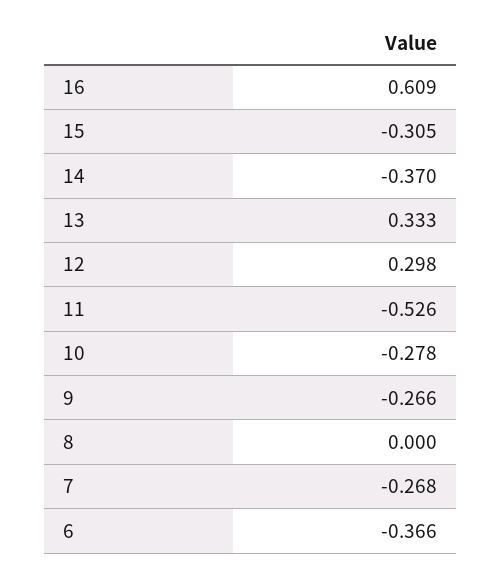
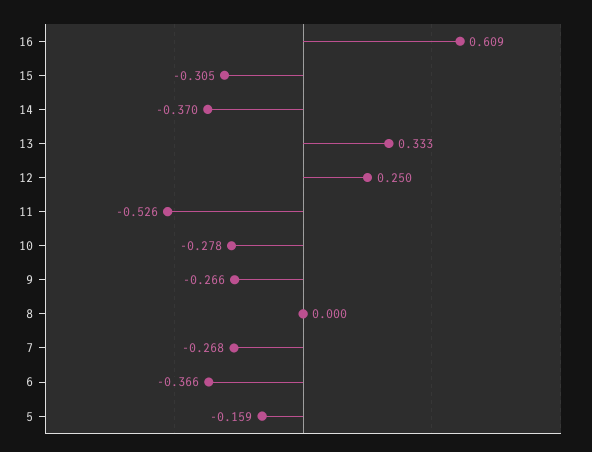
  {
    "16": 0.609,
    "15": -0.305,
    "14": -0.37,
    "13": 0.333,
-   "12": 0.298,
+   "12": 0.25,
    "11": -0.526,
    "10": -0.278,
    "9": -0.266,
    "8": 0,
    "7": -0.268,
-   "6": -0.366
+   "6": -0.366,
+   "5": -0.159
  }

